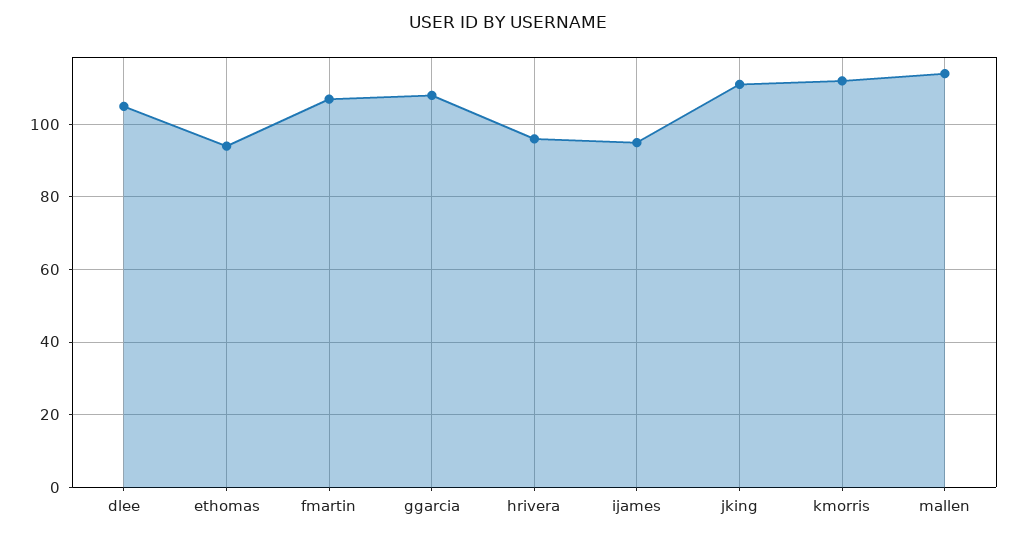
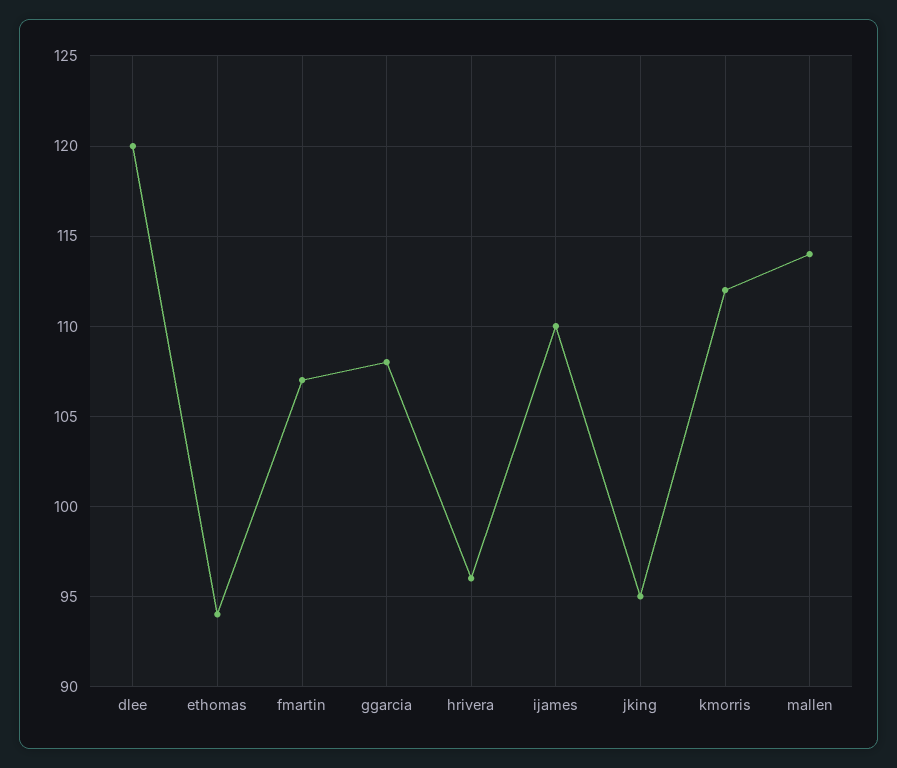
  {
-   "dlee": 105,
+   "dlee": 120,
    "ethomas": 94,
    "fmartin": 107,
    "ggarcia": 108,
    "hrivera": 96,
-   "ijames": 95,
+   "ijames": 110,
-   "jking": 110,
+   "jking": 95,
    "kmorris": 112,
    "mallen": 114
  }

